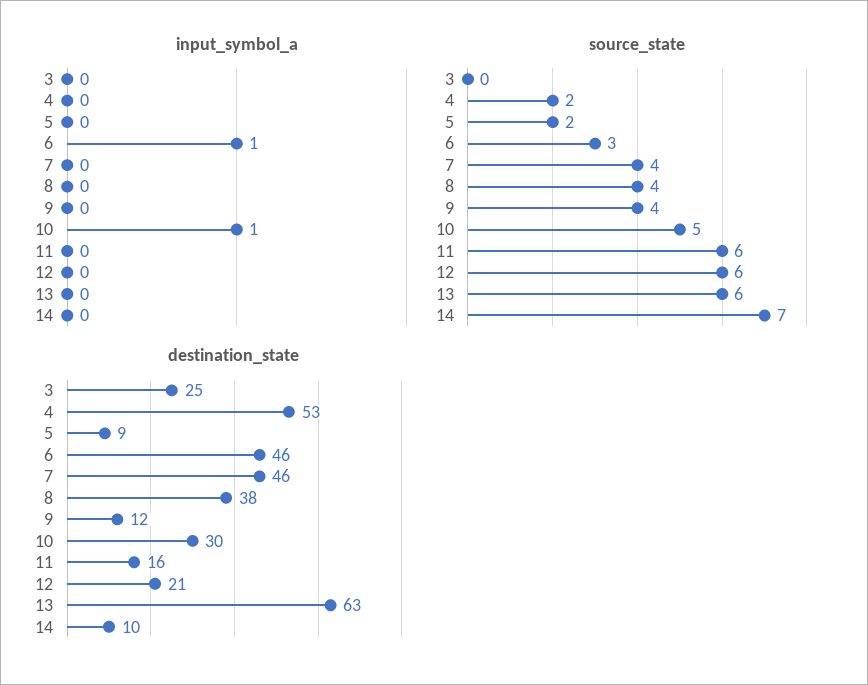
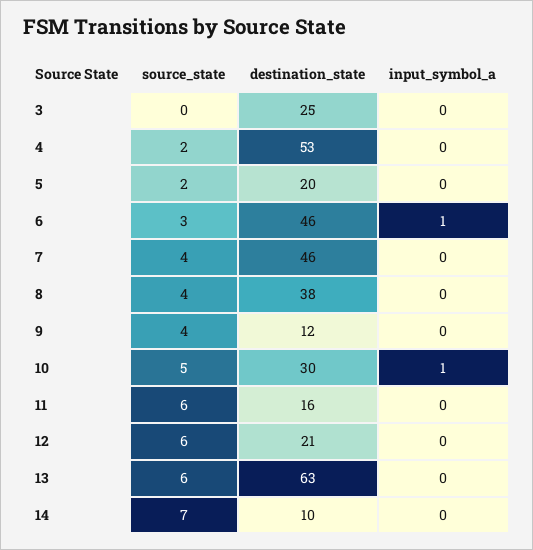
  {
    "input_symbol_a": {
      "3": 0,
      "4": 0,
      "5": 0,
      "6": 1,
      "7": 0,
      "8": 0,
      "9": 0,
      "10": 1,
      "11": 0,
      "12": 0,
      "13": 0,
      "14": 0
    },
    "source_state": {
      "3": 0,
      "4": 2,
      "5": 2,
      "6": 3,
      "7": 4,
      "8": 4,
      "9": 4,
      "10": 5,
      "11": 6,
      "12": 6,
      "13": 6,
      "14": 7
    },
    "destination_state": {
      "3": 25,
      "4": 53,
-     "5": 9,
+     "5": 20,
      "6": 46,
      "7": 46,
      "8": 38,
      "9": 12,
      "10": 30,
      "11": 16,
      "12": 21,
      "13": 63,
      "14": 10
    }
  }

